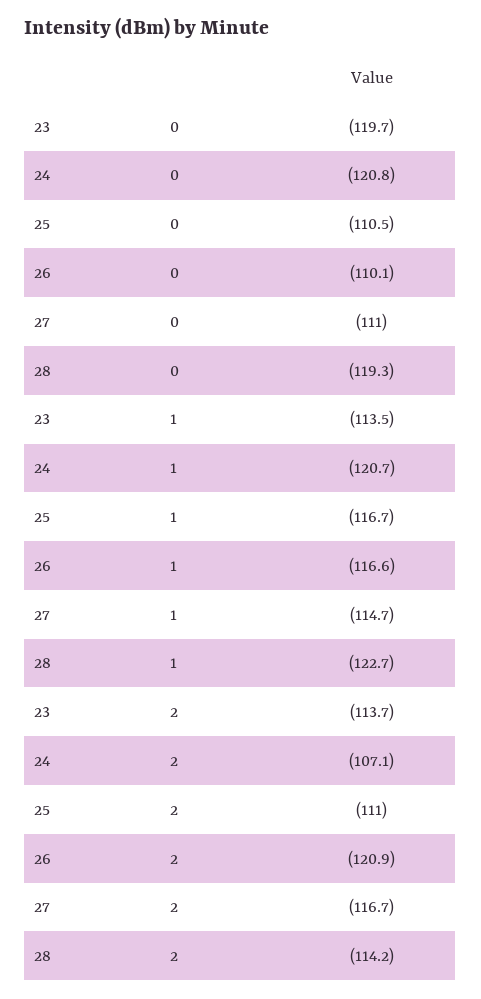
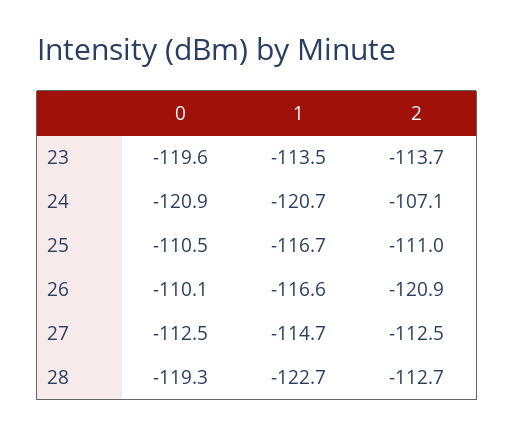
  {
    "23": {
-     "0": -119.7,
+     "0": -119.6,
      "1": -113.5,
      "2": -113.7
    },
    "24": {
-     "0": -120.8,
+     "0": -120.9,
      "1": -120.7,
      "2": -107.1
    },
    "25": {
      "0": -110.5,
      "1": -116.7,
      "2": -111
    },
    "26": {
      "0": -110.1,
      "1": -116.6,
      "2": -120.9
    },
    "27": {
-     "0": -111,
+     "0": -112.5,
      "1": -114.7,
-     "2": -116.7
+     "2": -112.5
    },
    "28": {
      "0": -119.3,
      "1": -122.7,
-     "2": -114.2
+     "2": -112.7
    }
  }

